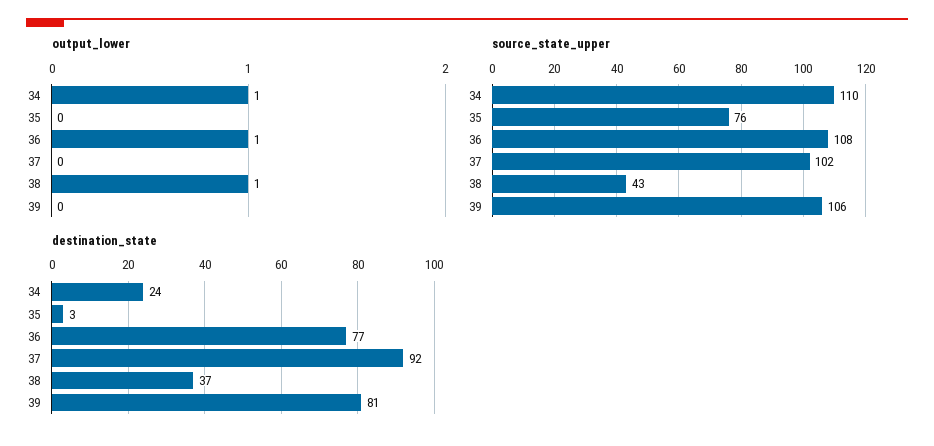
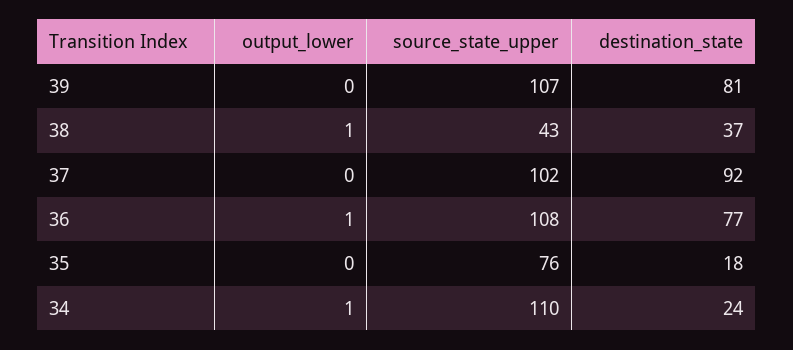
  {
    "output_lower": {
      "34": 1,
      "35": 0,
      "36": 1,
      "37": 0,
      "38": 1,
      "39": 0
    },
    "source_state_upper": {
      "34": 110,
      "35": 76,
      "36": 108,
      "37": 102,
      "38": 43,
-     "39": 106
+     "39": 107
    },
    "destination_state": {
      "34": 24,
-     "35": 3,
+     "35": 18,
      "36": 77,
      "37": 92,
      "38": 37,
      "39": 81
    }
  }

